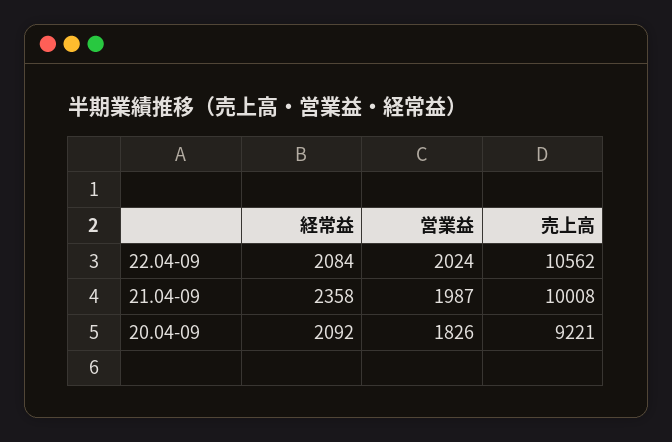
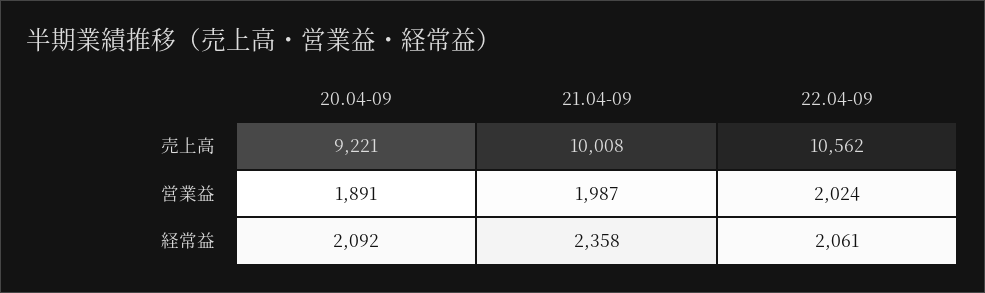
  {
    "経常益": {
-     "22.04-09": 2084,
+     "22.04-09": 2061,
      "21.04-09": 2358,
      "20.04-09": 2092
    },
    "営業益": {
      "22.04-09": 2024,
      "21.04-09": 1987,
-     "20.04-09": 1826
+     "20.04-09": 1891
    },
    "売上高": {
      "22.04-09": 10562,
      "21.04-09": 10008,
      "20.04-09": 9221
    }
  }

